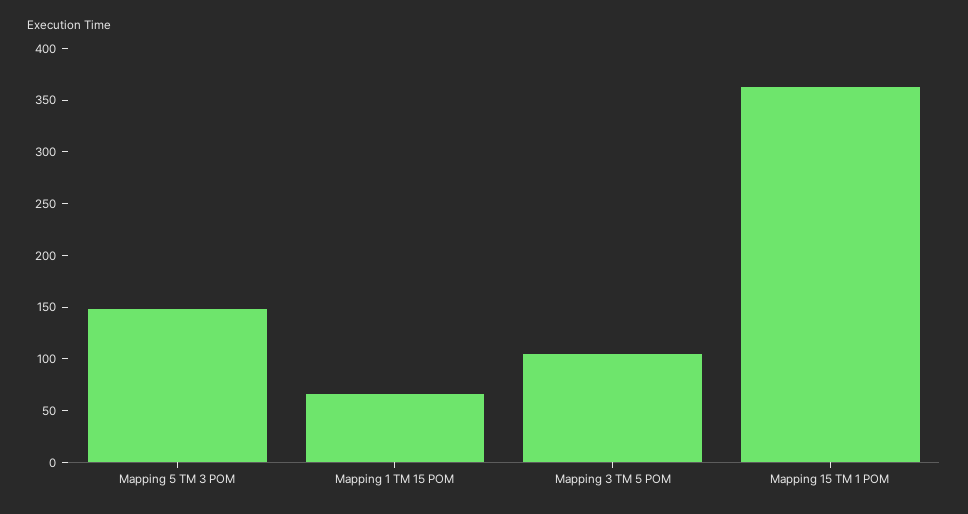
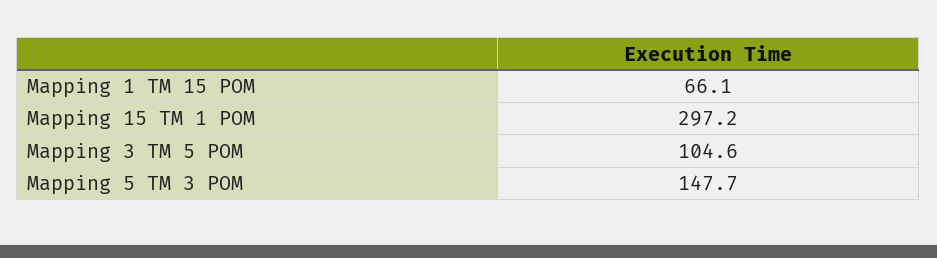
  {
    "Mapping 5 TM 3 POM": 147.7,
    "Mapping 1 TM 15 POM": 66.1,
    "Mapping 3 TM 5 POM": 104.6,
-   "Mapping 15 TM 1 POM": 360
+   "Mapping 15 TM 1 POM": 297.2
  }

